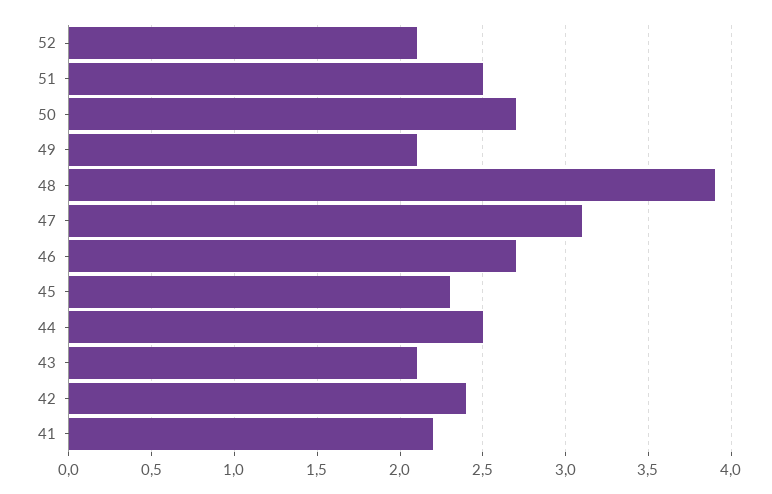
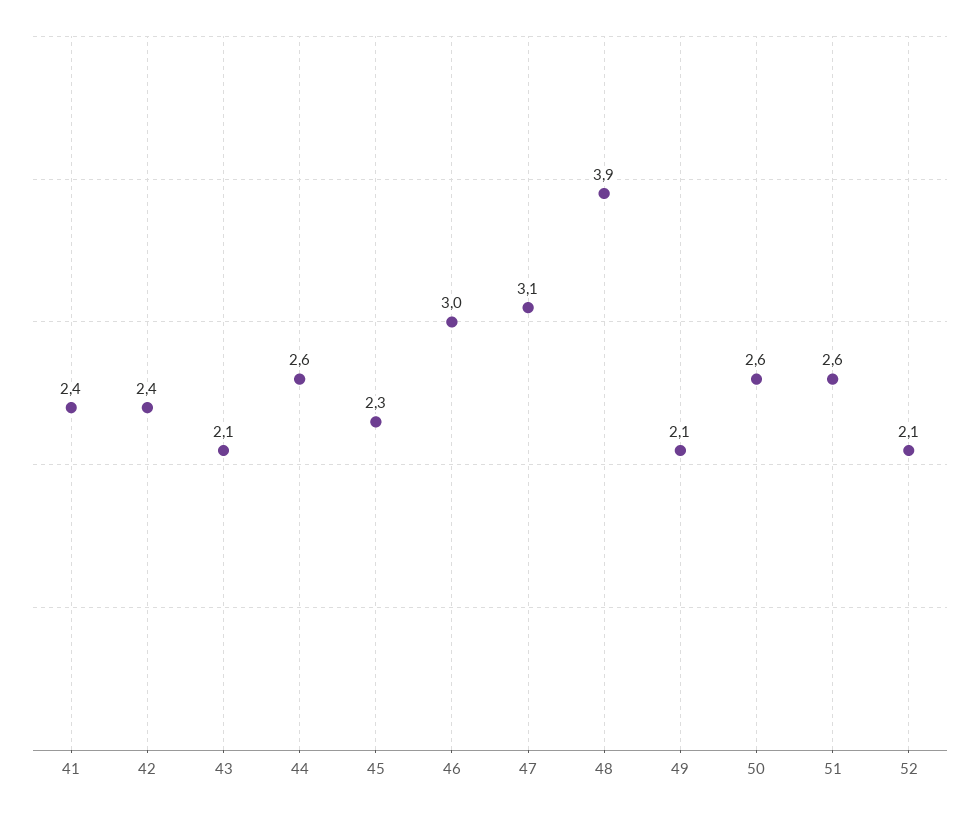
  {
    "52": 2.1,
-   "51": 2.5,
+   "51": 2.6,
-   "50": 2.7,
+   "50": 2.6,
    "49": 2.1,
    "48": 3.9,
    "47": 3.1,
-   "46": 2.7,
+   "46": 3,
    "45": 2.3,
-   "44": 2.5,
+   "44": 2.6,
    "43": 2.1,
    "42": 2.4,
-   "41": 2.2
+   "41": 2.4
  }

